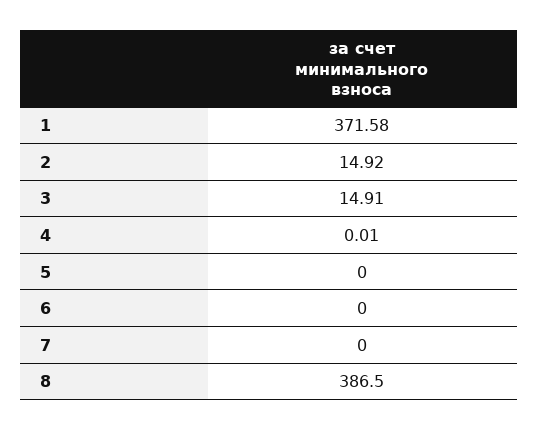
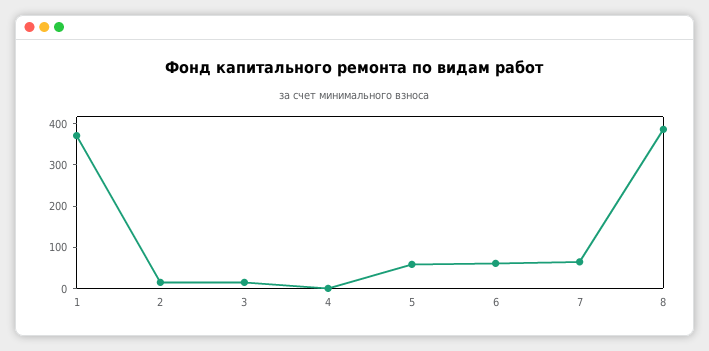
  {
    "1": 371.58,
    "2": 14.92,
    "3": 14.91,
    "4": 0.01,
-   "5": 0,
+   "5": 60,
-   "6": 0,
+   "6": 60,
-   "7": 0,
+   "7": 60,
    "8": 386.5
  }

